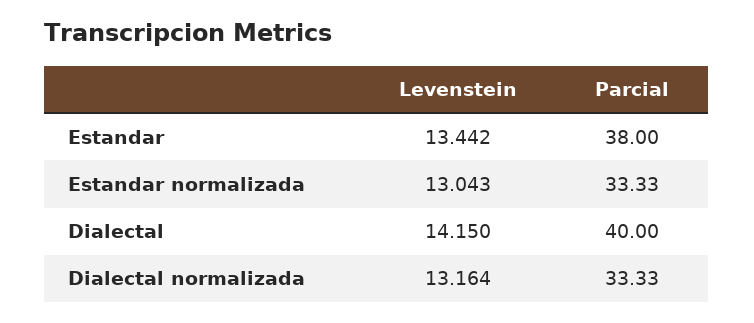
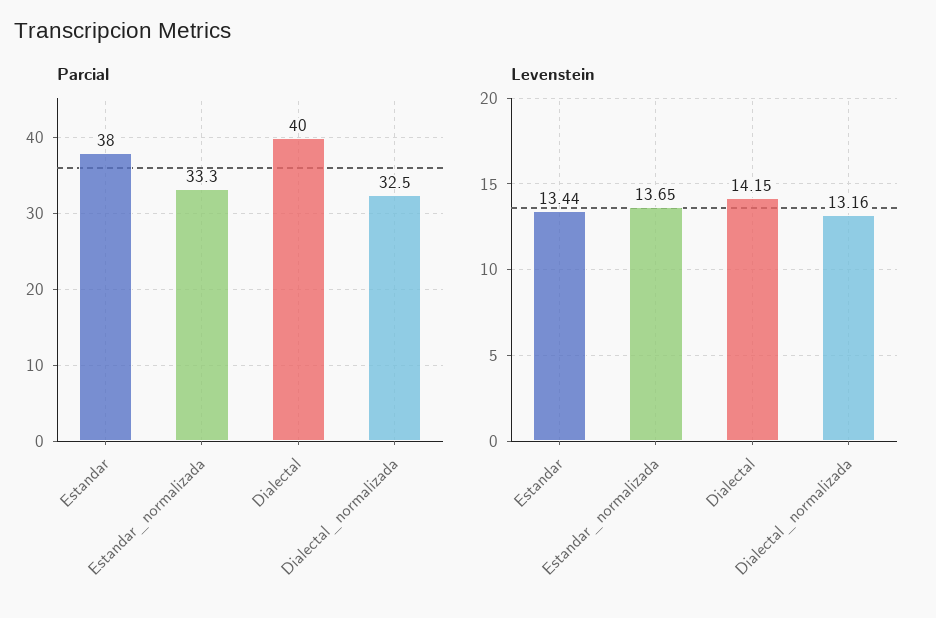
  {
    "Levenstein": {
      "Estandar": 13.442,
-     "Estandar normalizada": 13.043,
+     "Estandar normalizada": 13.65,
      "Dialectal": 14.15,
      "Dialectal normalizada": 13.164
    },
    "Parcial": {
      "Estandar": 38,
      "Estandar normalizada": 33.33,
      "Dialectal": 40,
-     "Dialectal normalizada": 33.33
+     "Dialectal normalizada": 32.5
    }
  }

